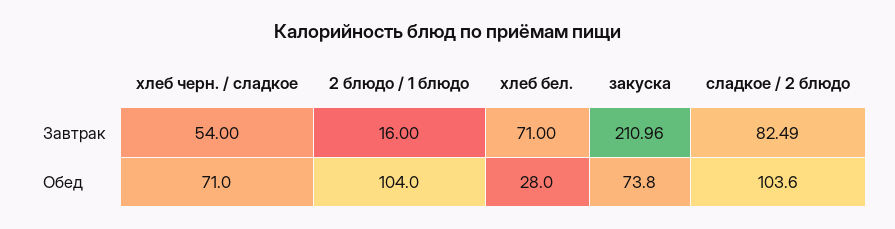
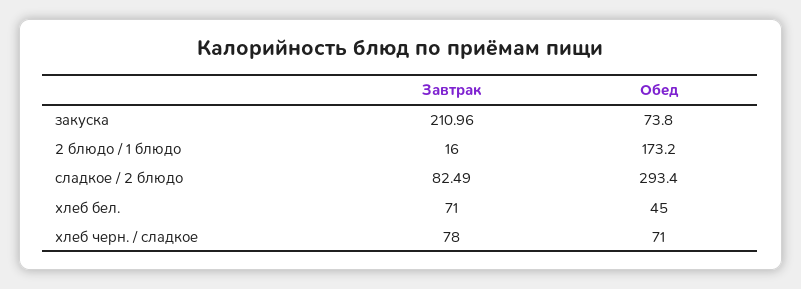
  {
    "хлеб черн. / сладкое": {
-     "Завтрак": 54,
+     "Завтрак": 78,
      "Обед": 71
    },
    "2 блюдо / 1 блюдо": {
      "Завтрак": 16,
-     "Обед": 104
+     "Обед": 173.2
    },
    "хлеб бел.": {
      "Завтрак": 71,
-     "Обед": 28
+     "Обед": 45
    },
    "закуска": {
      "Завтрак": 210.96,
      "Обед": 73.8
    },
    "сладкое / 2 блюдо": {
      "Завтрак": 82.49,
-     "Обед": 103.6
+     "Обед": 293.4
    }
  }

